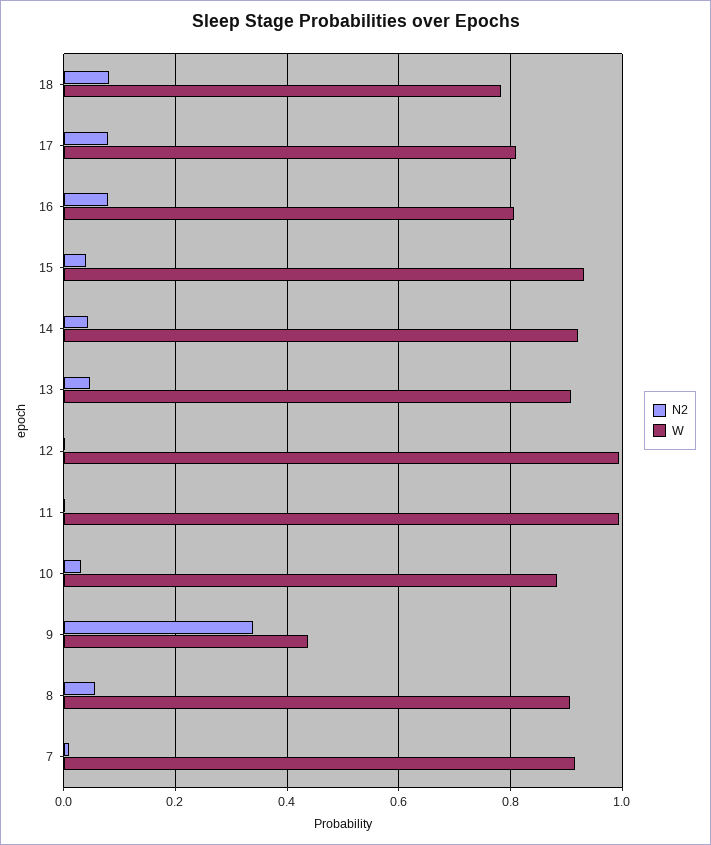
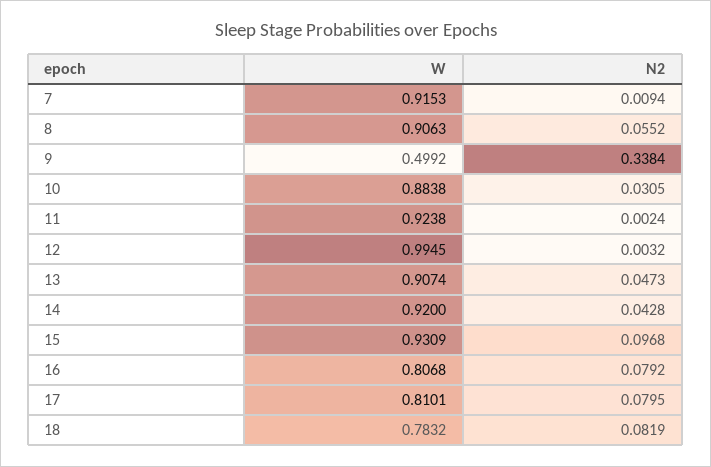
  {
    "N2": {
      "18": 0.0819,
      "17": 0.0795,
      "16": 0.0792,
-     "15": 0.04,
+     "15": 0.0968,
      "14": 0.0428,
      "13": 0.0473,
      "12": 0.0032,
      "11": 0.0024,
      "10": 0.0305,
      "9": 0.3384,
      "8": 0.0552,
      "7": 0.0094
    },
    "W": {
      "18": 0.7832,
      "17": 0.8101,
      "16": 0.8068,
      "15": 0.9309,
      "14": 0.92,
      "13": 0.9074,
      "12": 0.9945,
-     "11": 1,
+     "11": 0.9238,
      "10": 0.8838,
-     "9": 0.44,
+     "9": 0.4992,
      "8": 0.9063,
      "7": 0.9153
    }
  }

